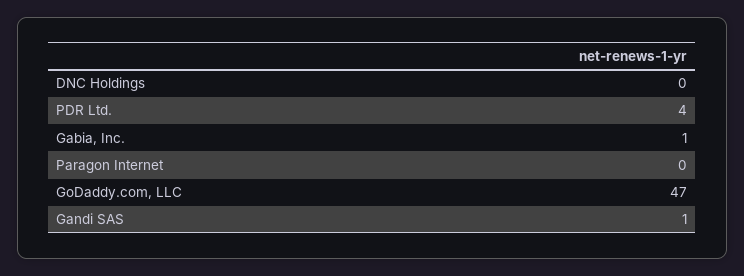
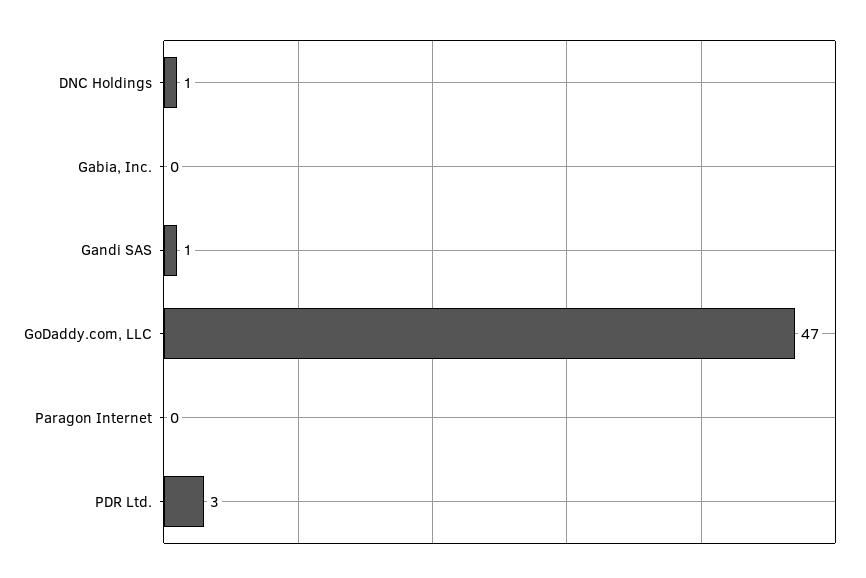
  {
-   "DNC Holdings": 0,
+   "DNC Holdings": 1,
-   "PDR Ltd.": 4,
+   "PDR Ltd.": 3,
-   "Gabia, Inc.": 1,
+   "Gabia, Inc.": 0,
    "Paragon Internet": 0,
    "GoDaddy.com, LLC": 47,
    "Gandi SAS": 1
  }

